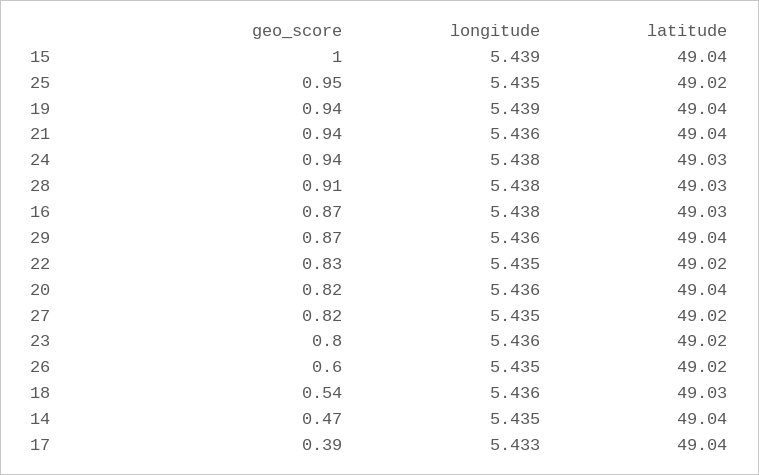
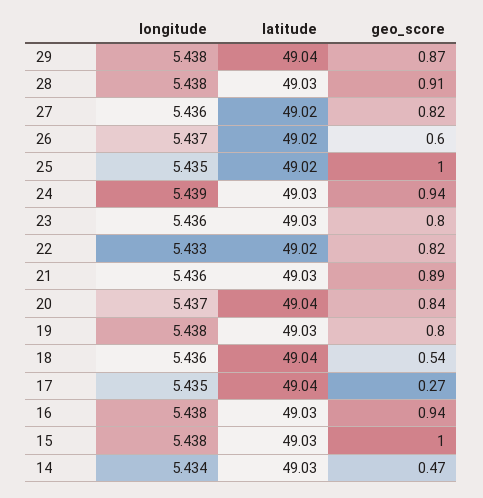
  {
    "geo_score": {
      "15": 1,
-     "25": 0.95,
+     "25": 1,
-     "19": 0.94,
+     "19": 0.8,
-     "21": 0.94,
+     "21": 0.89,
      "24": 0.94,
      "28": 0.91,
-     "16": 0.87,
+     "16": 0.94,
      "29": 0.87,
-     "22": 0.83,
+     "22": 0.82,
-     "20": 0.82,
+     "20": 0.84,
      "27": 0.82,
      "23": 0.8,
      "26": 0.6,
      "18": 0.54,
      "14": 0.47,
-     "17": 0.39
+     "17": 0.27
    },
    "longitude": {
-     "15": 5.439,
+     "15": 5.438,
      "25": 5.435,
-     "19": 5.439,
+     "19": 5.438,
      "21": 5.436,
-     "24": 5.438,
+     "24": 5.439,
      "28": 5.438,
      "16": 5.438,
-     "29": 5.436,
+     "29": 5.438,
-     "22": 5.435,
+     "22": 5.433,
-     "20": 5.436,
+     "20": 5.437,
-     "27": 5.435,
+     "27": 5.436,
      "23": 5.436,
-     "26": 5.435,
+     "26": 5.437,
      "18": 5.436,
-     "14": 5.435,
+     "14": 5.434,
-     "17": 5.433
+     "17": 5.435
    },
    "latitude": {
-     "15": 49.04,
+     "15": 49.03,
      "25": 49.02,
-     "19": 49.04,
+     "19": 49.03,
-     "21": 49.04,
+     "21": 49.03,
      "24": 49.03,
      "28": 49.03,
      "16": 49.03,
      "29": 49.04,
      "22": 49.02,
      "20": 49.04,
      "27": 49.02,
-     "23": 49.02,
+     "23": 49.03,
      "26": 49.02,
-     "18": 49.03,
+     "18": 49.04,
-     "14": 49.04,
+     "14": 49.03,
      "17": 49.04
    }
  }

